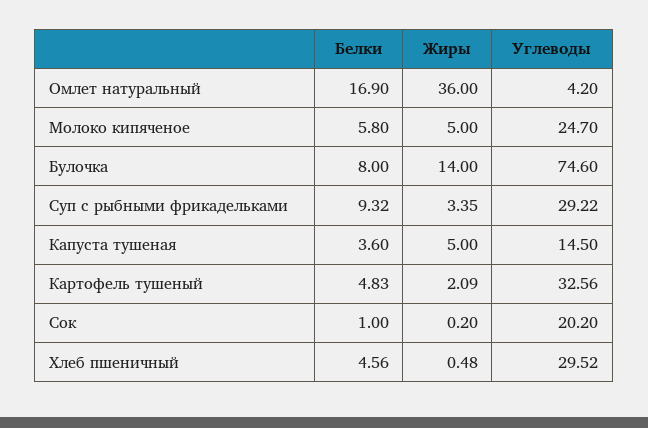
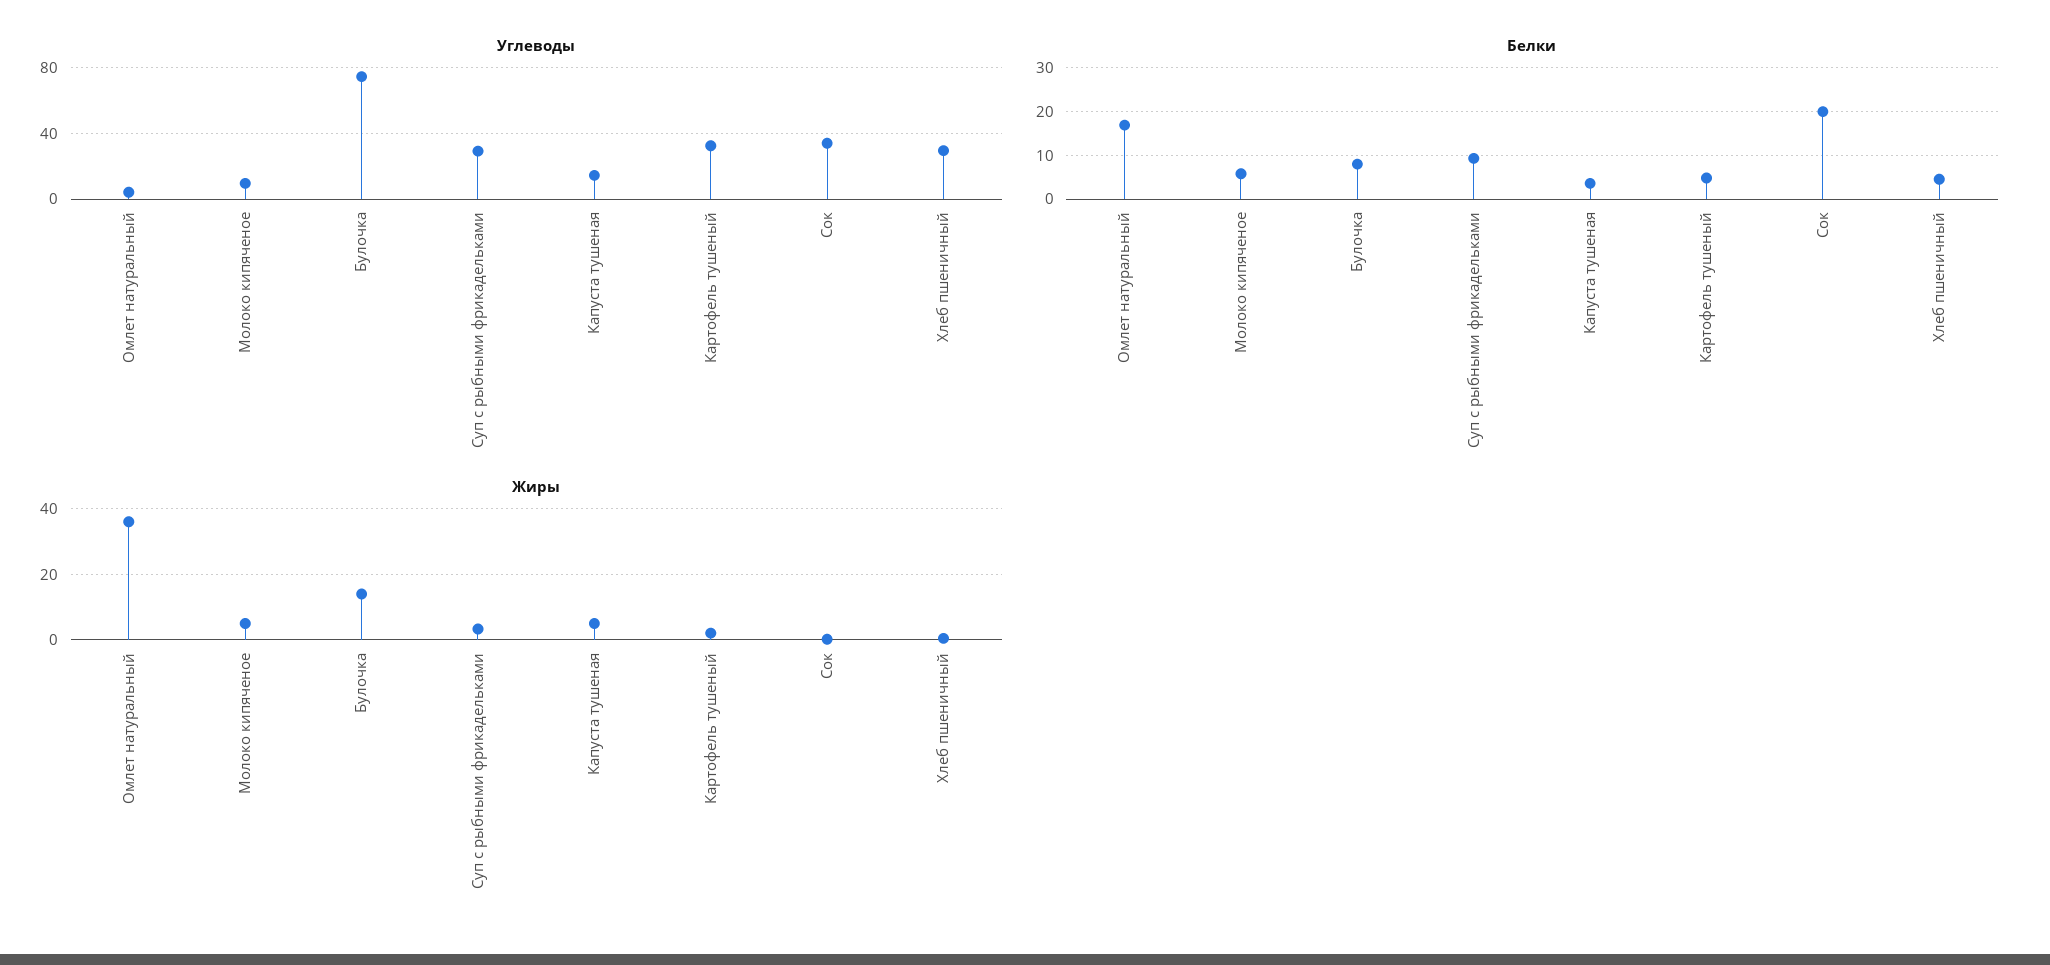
  {
    "Белки": {
      "Омлет натуральный": 16.9,
      "Молоко кипяченое": 5.8,
      "Булочка": 8,
      "Суп с рыбными фрикадельками": 9.32,
      "Капуста тушеная": 3.6,
      "Картофель тушеный": 4.83,
-     "Сок": 1,
+     "Сок": 20,
      "Хлеб пшеничный": 4.56
    },
    "Жиры": {
      "Омлет натуральный": 36,
      "Молоко кипяченое": 5,
      "Булочка": 14,
      "Суп с рыбными фрикадельками": 3.35,
      "Капуста тушеная": 5,
      "Картофель тушеный": 2.09,
      "Сок": 0.2,
      "Хлеб пшеничный": 0.48
    },
    "Углеводы": {
      "Омлет натуральный": 4.2,
-     "Молоко кипяченое": 24.7,
+     "Молоко кипяченое": 10,
      "Булочка": 74.6,
      "Суп с рыбными фрикадельками": 29.22,
      "Капуста тушеная": 14.5,
      "Картофель тушеный": 32.56,
-     "Сок": 20.2,
+     "Сок": 35,
      "Хлеб пшеничный": 29.52
    }
  }

